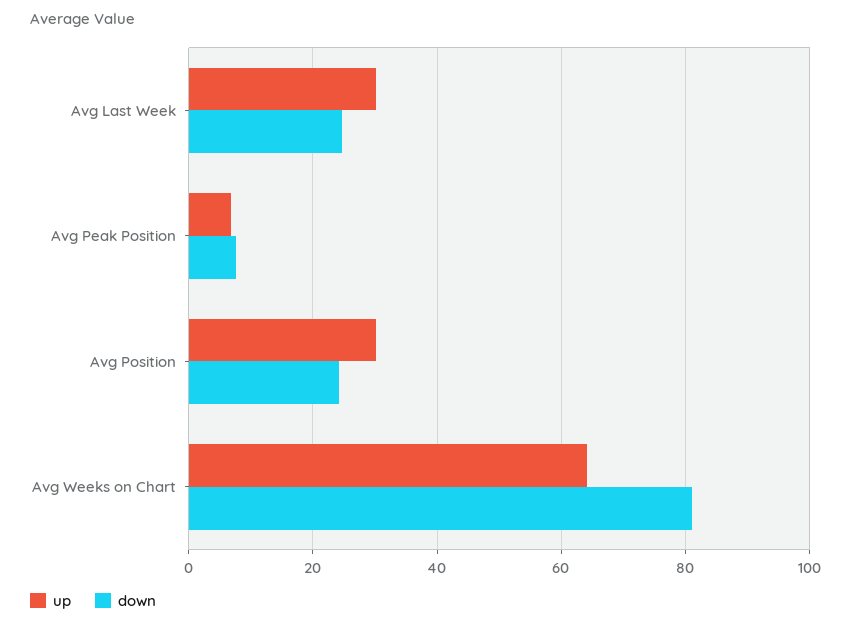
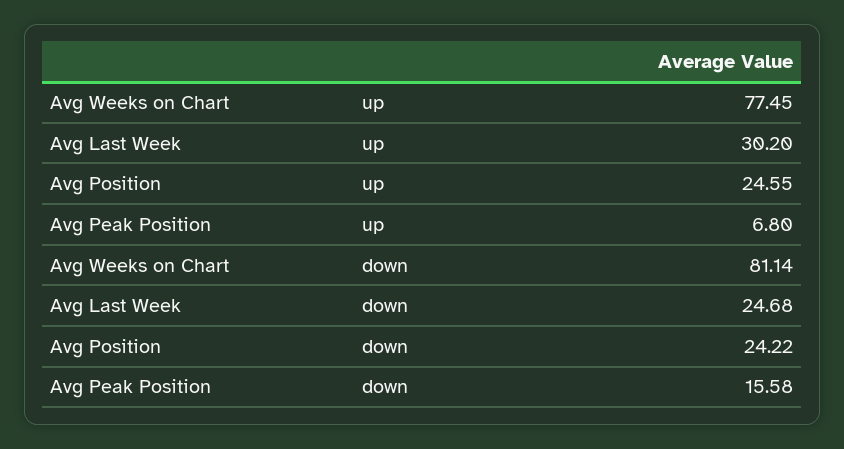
  {
    "up": {
      "Avg Last Week": 30.2,
      "Avg Peak Position": 6.8,
-     "Avg Position": 30,
+     "Avg Position": 24.55,
-     "Avg Weeks on Chart": 64
+     "Avg Weeks on Chart": 77.45
    },
    "down": {
      "Avg Last Week": 24.68,
-     "Avg Peak Position": 8,
+     "Avg Peak Position": 15.58,
      "Avg Position": 24.22,
      "Avg Weeks on Chart": 81.14
    }
  }

